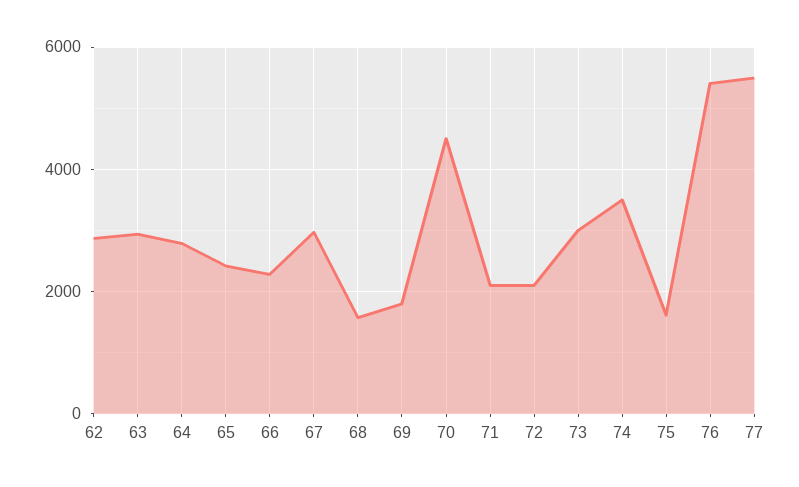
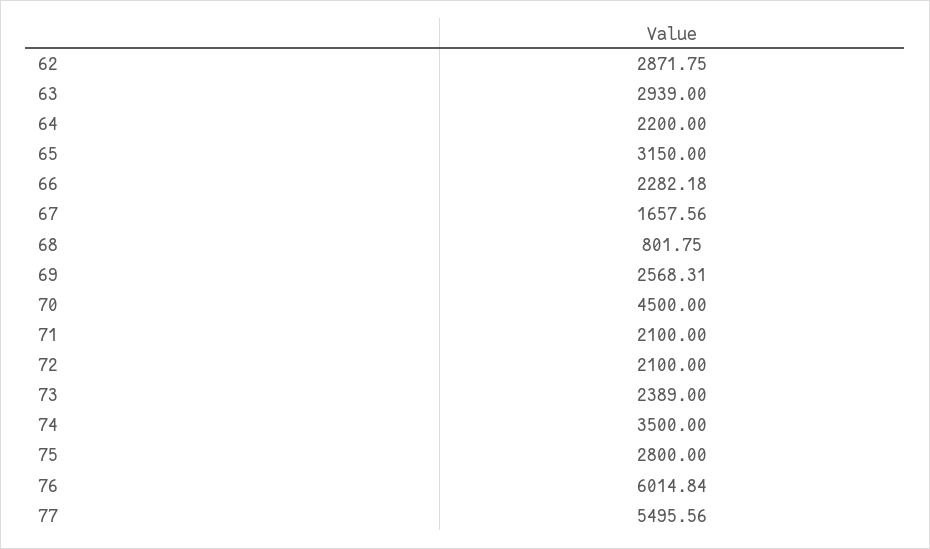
  {
    "62": 2871.75,
    "63": 2939,
-   "64": 2800,
+   "64": 2200,
-   "65": 2400,
+   "65": 3150,
    "66": 2282.18,
-   "67": 3000,
+   "67": 1657.56,
-   "68": 1600,
+   "68": 801.75,
-   "69": 1800,
+   "69": 2568.31,
    "70": 4500,
    "71": 2100,
    "72": 2100,
-   "73": 3000,
+   "73": 2389,
    "74": 3500,
-   "75": 1600,
+   "75": 2800,
-   "76": 5400,
+   "76": 6014.84,
    "77": 5495.56
  }

